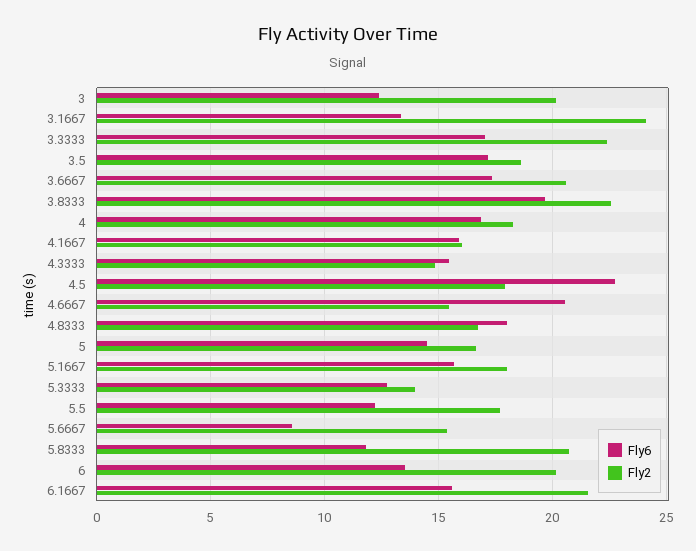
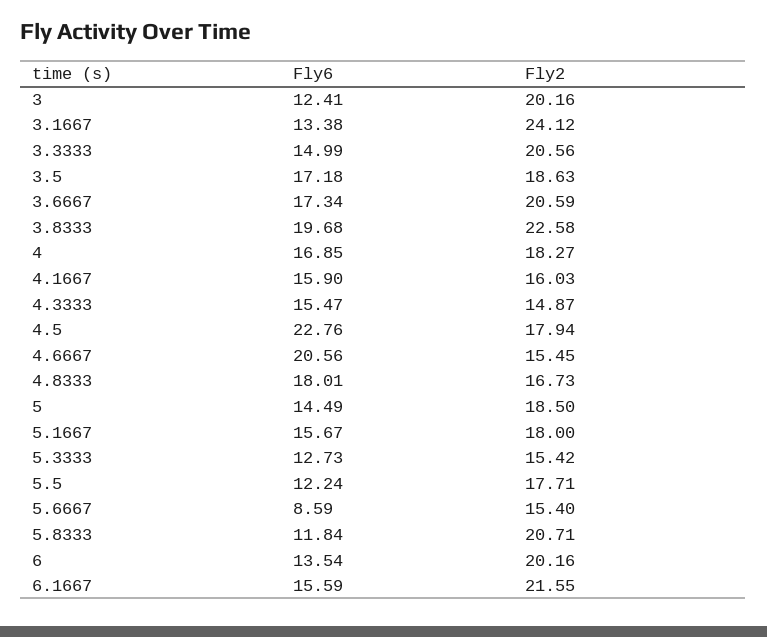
  {
    "Fly6": {
      "3": 12.41,
      "3.1667": 13.38,
-     "3.3333": 17,
+     "3.3333": 14.99,
      "3.5": 17.18,
      "3.6667": 17.34,
      "3.8333": 19.68,
      "4": 16.85,
      "4.1667": 15.9,
      "4.3333": 15.47,
      "4.5": 22.76,
      "4.6667": 20.56,
      "4.8333": 18.01,
      "5": 14.49,
      "5.1667": 15.67,
      "5.3333": 12.73,
      "5.5": 12.24,
      "5.6667": 8.59,
      "5.8333": 11.84,
      "6": 13.54,
      "6.1667": 15.59
    },
    "Fly2": {
      "3": 20.16,
      "3.1667": 24.12,
-     "3.3333": 22.5,
+     "3.3333": 20.56,
      "3.5": 18.63,
      "3.6667": 20.59,
      "3.8333": 22.58,
      "4": 18.27,
      "4.1667": 16.03,
      "4.3333": 14.87,
      "4.5": 17.94,
      "4.6667": 15.45,
      "4.8333": 16.73,
-     "5": 16.5,
+     "5": 18.5,
      "5.1667": 18,
-     "5.3333": 14,
+     "5.3333": 15.42,
      "5.5": 17.71,
      "5.6667": 15.4,
      "5.8333": 20.71,
      "6": 20.16,
      "6.1667": 21.55
    }
  }

